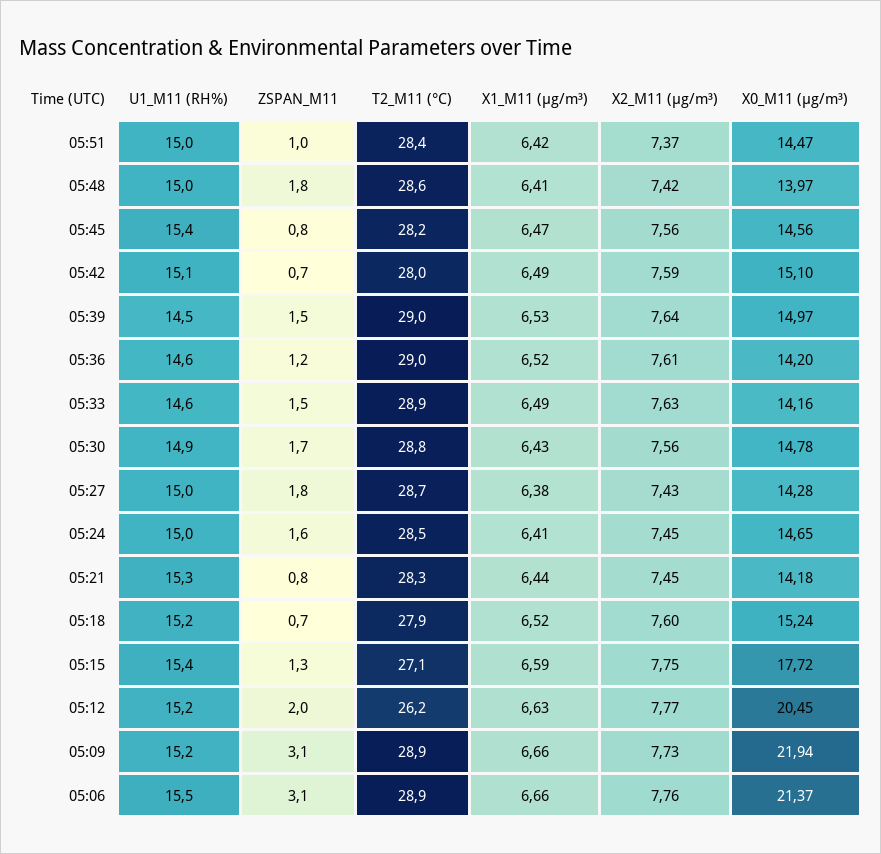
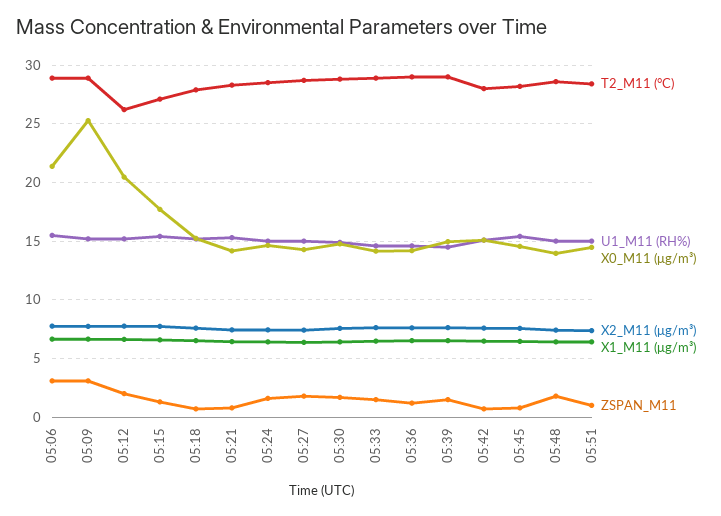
  {
    "U1_M11 (RH%)": {
      "05:51": 15,
      "05:48": 15,
      "05:45": 15.4,
      "05:42": 15.1,
      "05:39": 14.5,
      "05:36": 14.6,
      "05:33": 14.6,
      "05:30": 14.9,
      "05:27": 15,
      "05:24": 15,
      "05:21": 15.3,
      "05:18": 15.2,
      "05:15": 15.4,
      "05:12": 15.2,
      "05:09": 15.2,
      "05:06": 15.5
    },
    "ZSPAN_M11": {
      "05:51": 1,
      "05:48": 1.8,
      "05:45": 0.8,
      "05:42": 0.7,
      "05:39": 1.5,
      "05:36": 1.2,
      "05:33": 1.5,
      "05:30": 1.7,
      "05:27": 1.8,
      "05:24": 1.6,
      "05:21": 0.8,
      "05:18": 0.7,
      "05:15": 1.3,
      "05:12": 2,
      "05:09": 3.1,
      "05:06": 3.1
    },
    "T2_M11 (°C)": {
      "05:51": 28.4,
      "05:48": 28.6,
      "05:45": 28.2,
      "05:42": 28,
      "05:39": 29,
      "05:36": 29,
      "05:33": 28.9,
      "05:30": 28.8,
      "05:27": 28.7,
      "05:24": 28.5,
      "05:21": 28.3,
      "05:18": 27.9,
      "05:15": 27.1,
      "05:12": 26.2,
      "05:09": 28.9,
      "05:06": 28.9
    },
    "X1_M11 (μg/m³)": {
      "05:51": 6.42,
      "05:48": 6.41,
      "05:45": 6.47,
      "05:42": 6.49,
      "05:39": 6.53,
      "05:36": 6.52,
      "05:33": 6.49,
      "05:30": 6.43,
      "05:27": 6.38,
      "05:24": 6.41,
      "05:21": 6.44,
      "05:18": 6.52,
      "05:15": 6.59,
      "05:12": 6.63,
      "05:09": 6.66,
      "05:06": 6.66
    },
    "X2_M11 (μg/m³)": {
      "05:51": 7.37,
      "05:48": 7.42,
      "05:45": 7.56,
      "05:42": 7.59,
      "05:39": 7.64,
      "05:36": 7.61,
      "05:33": 7.63,
      "05:30": 7.56,
      "05:27": 7.43,
      "05:24": 7.45,
      "05:21": 7.45,
      "05:18": 7.6,
      "05:15": 7.75,
      "05:12": 7.77,
      "05:09": 7.73,
      "05:06": 7.76
    },
    "X0_M11 (μg/m³)": {
      "05:51": 14.47,
      "05:48": 13.97,
      "05:45": 14.56,
      "05:42": 15.1,
      "05:39": 14.97,
      "05:36": 14.2,
      "05:33": 14.16,
      "05:30": 14.78,
      "05:27": 14.28,
      "05:24": 14.65,
      "05:21": 14.18,
      "05:18": 15.24,
      "05:15": 17.72,
      "05:12": 20.45,
-     "05:09": 21.94,
+     "05:09": 25,
      "05:06": 21.37
    }
  }

